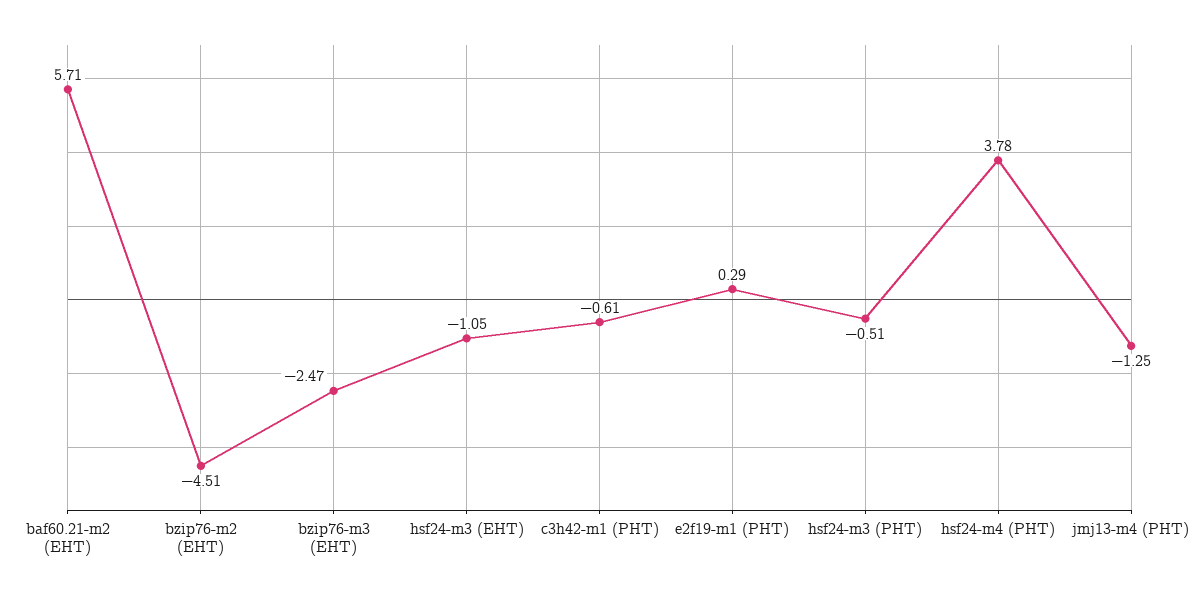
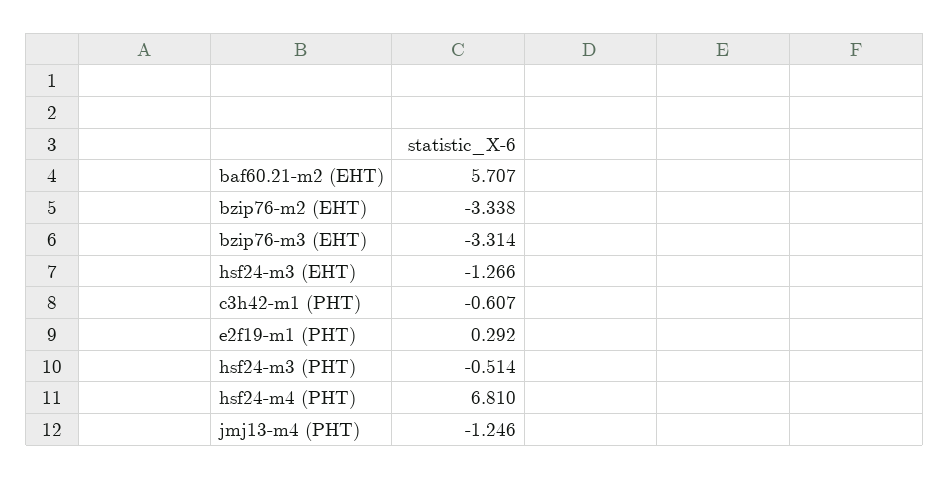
  {
    "baf60.21-m2 (EHT)": 5.707,
-   "bzip76-m2 (EHT)": -4.51,
+   "bzip76-m2 (EHT)": -3.338,
-   "bzip76-m3 (EHT)": -2.47,
+   "bzip76-m3 (EHT)": -3.314,
-   "hsf24-m3 (EHT)": -1.05,
+   "hsf24-m3 (EHT)": -1.266,
    "c3h42-m1 (PHT)": -0.607,
    "e2f19-m1 (PHT)": 0.292,
    "hsf24-m3 (PHT)": -0.514,
-   "hsf24-m4 (PHT)": 3.78,
+   "hsf24-m4 (PHT)": 6.81,
    "jmj13-m4 (PHT)": -1.246
  }

